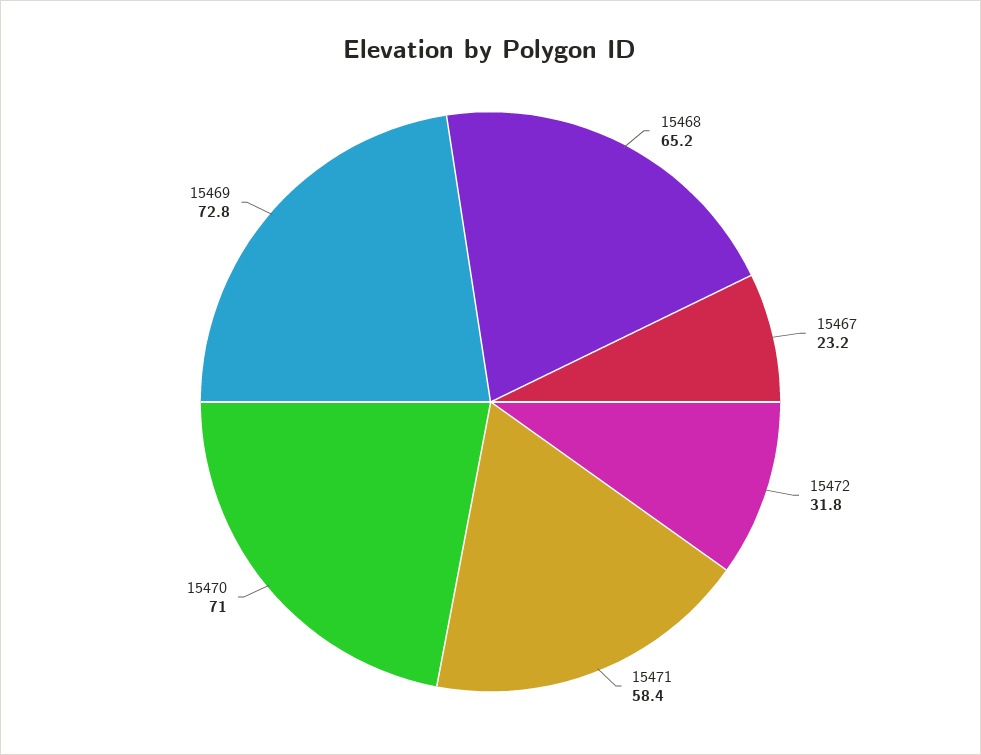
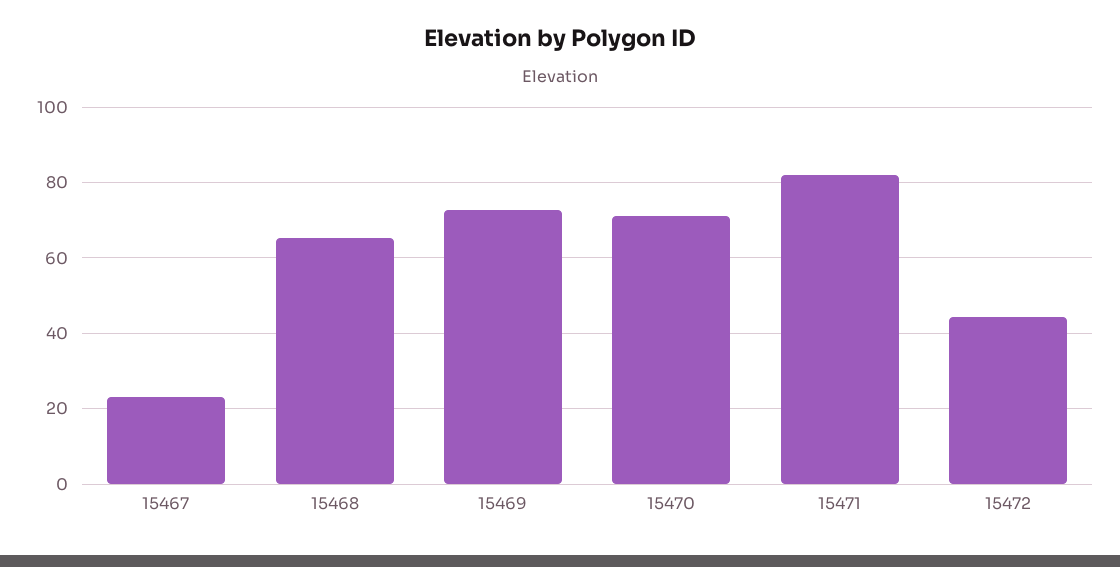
  {
    "15468": 65.2,
    "15467": 23.2,
-   "15472": 31.8,
+   "15472": 44,
-   "15471": 58.4,
+   "15471": 82,
    "15470": 71,
    "15469": 72.8
  }

